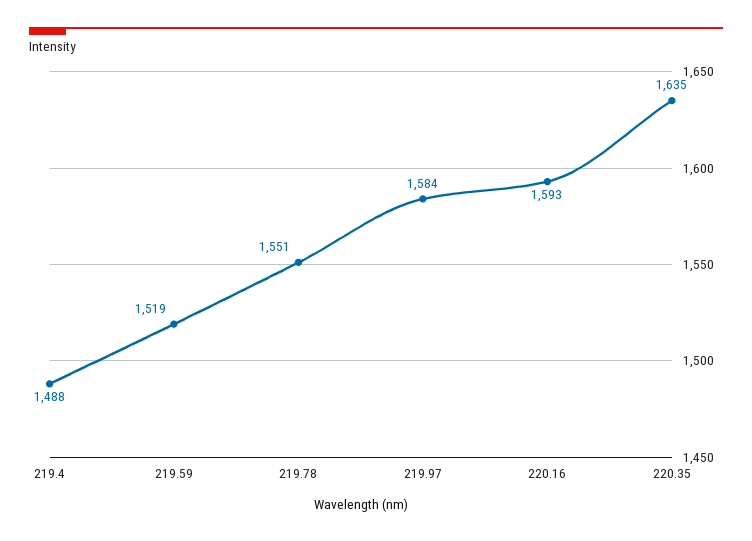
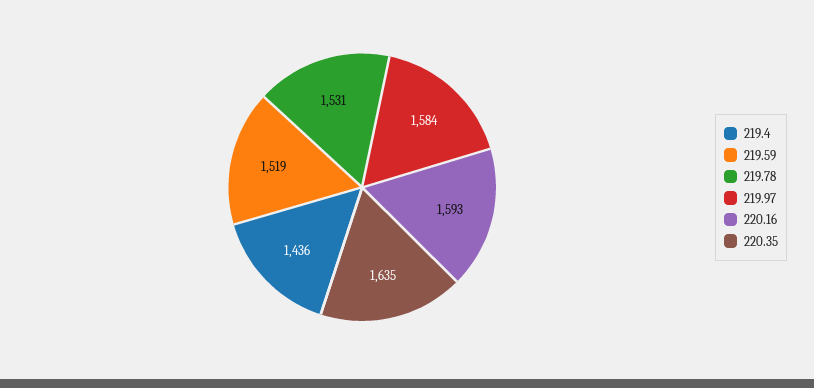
  {
-   "219.4": 1488,
+   "219.4": 1436,
    "219.59": 1519,
-   "219.78": 1551,
+   "219.78": 1531,
    "219.97": 1584,
    "220.16": 1593,
    "220.35": 1635
  }

